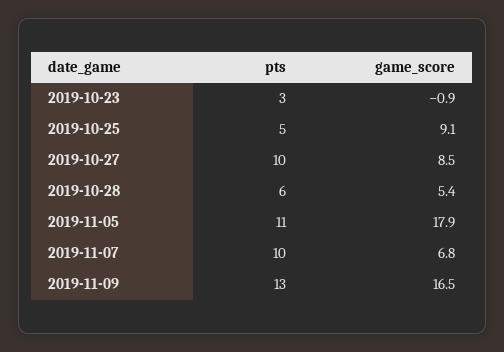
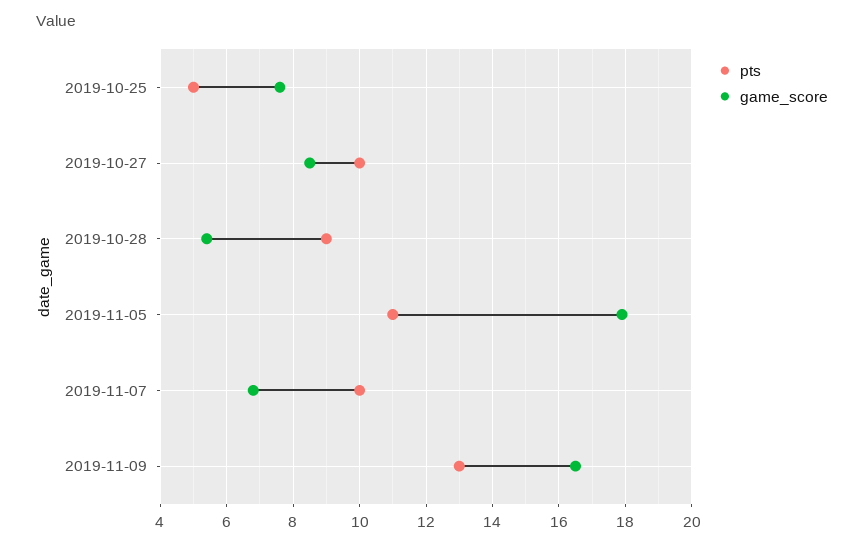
  {
    "pts": {
-     "2019-10-23": 3,
      "2019-10-25": 5,
      "2019-10-27": 10,
-     "2019-10-28": 6,
+     "2019-10-28": 9,
      "2019-11-05": 11,
      "2019-11-07": 10,
      "2019-11-09": 13
    },
    "game_score": {
-     "2019-10-23": -0.9,
-     "2019-10-25": 9.1,
+     "2019-10-25": 7.5,
      "2019-10-27": 8.5,
      "2019-10-28": 5.4,
      "2019-11-05": 17.9,
      "2019-11-07": 6.8,
      "2019-11-09": 16.5
    }
  }

